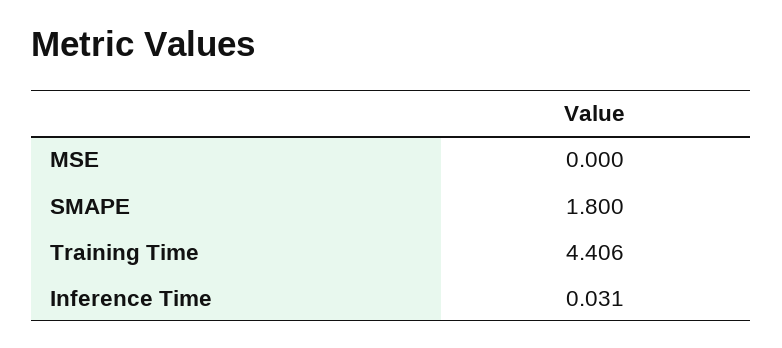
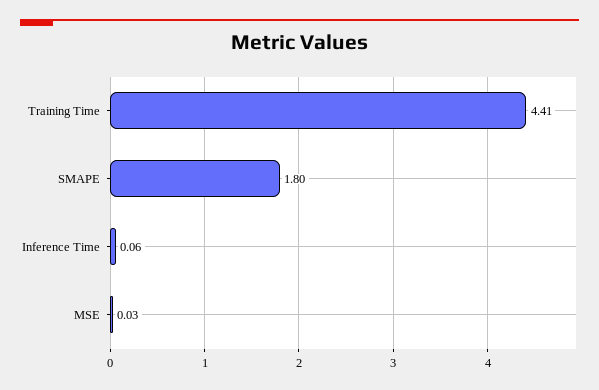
  {
-   "MSE": 0,
+   "MSE": 0.03,
    "SMAPE": 1.8,
    "Training Time": 4.406,
-   "Inference Time": 0.031
+   "Inference Time": 0.06
  }

